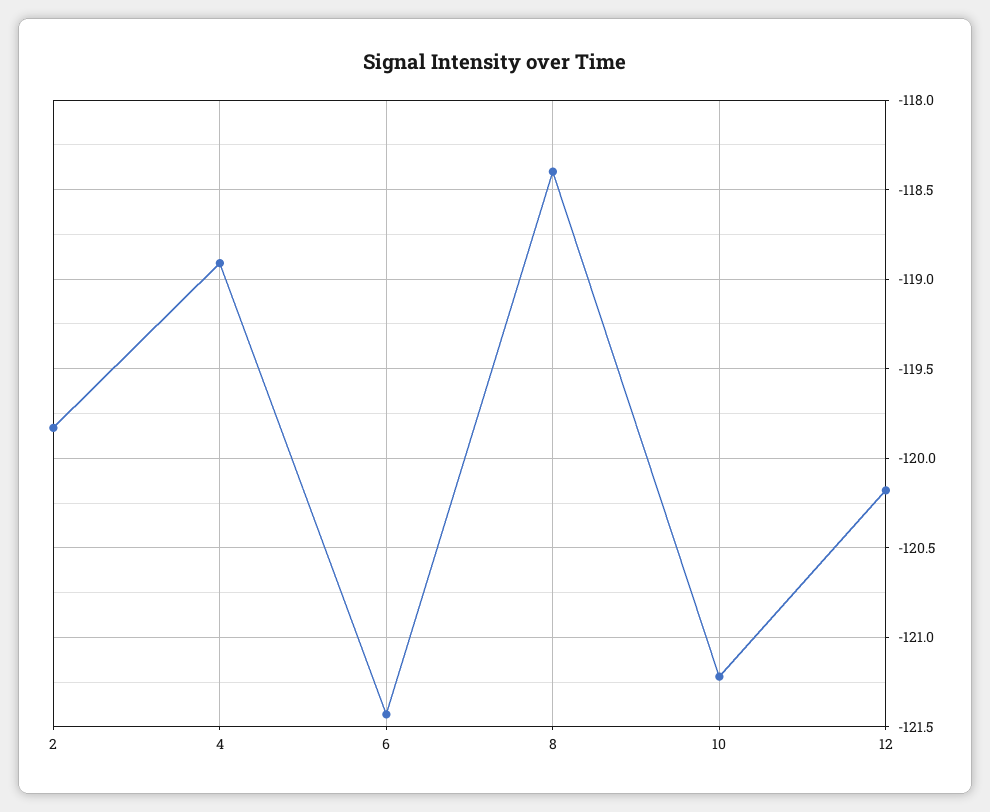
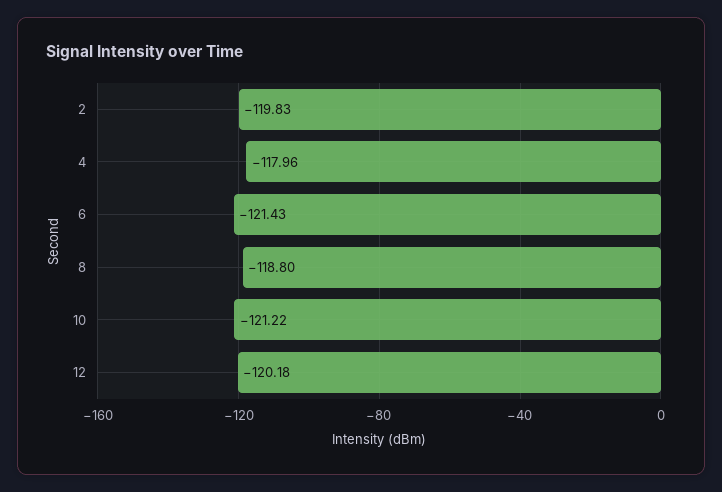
  {
    "2": -119.83,
-   "4": -118.9,
+   "4": -117.96,
    "6": -121.43,
-   "8": -118.4,
+   "8": -118.8,
    "10": -121.22,
    "12": -120.18
  }

